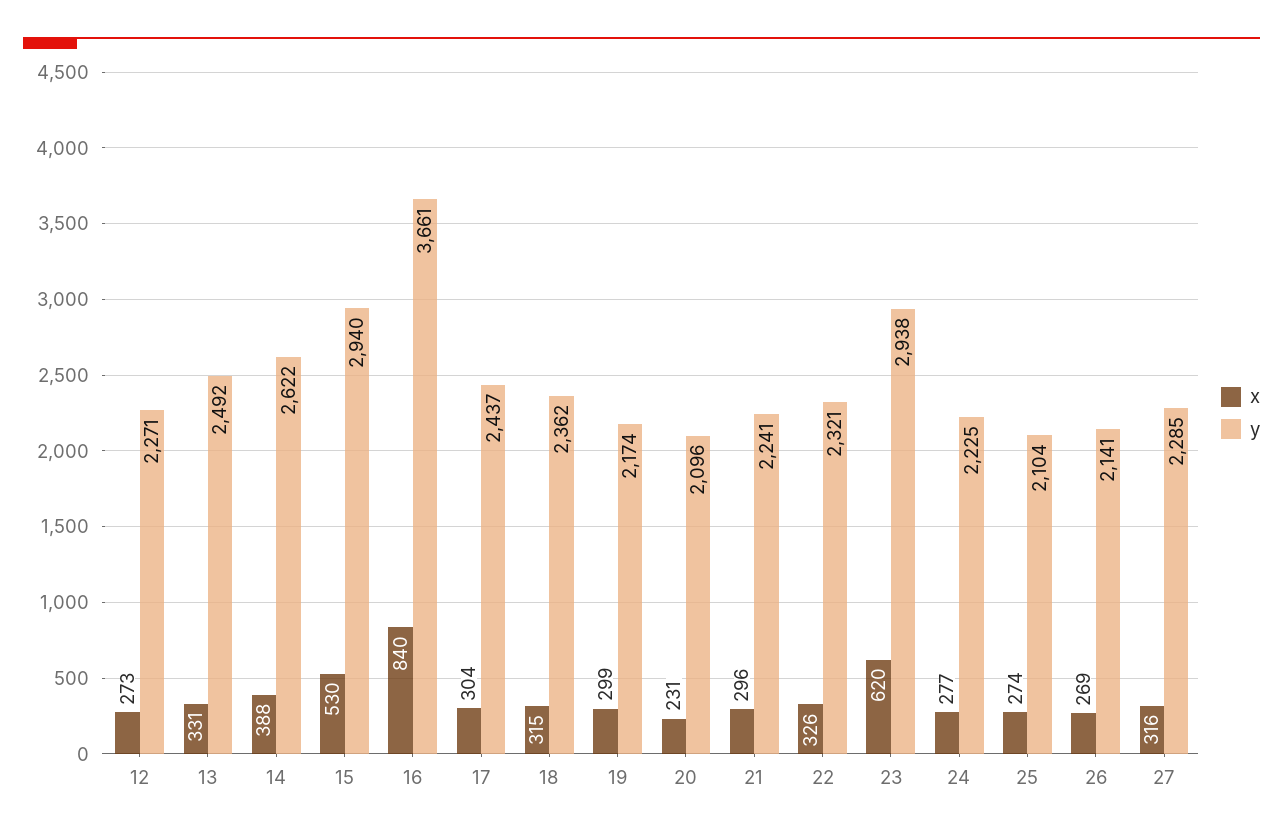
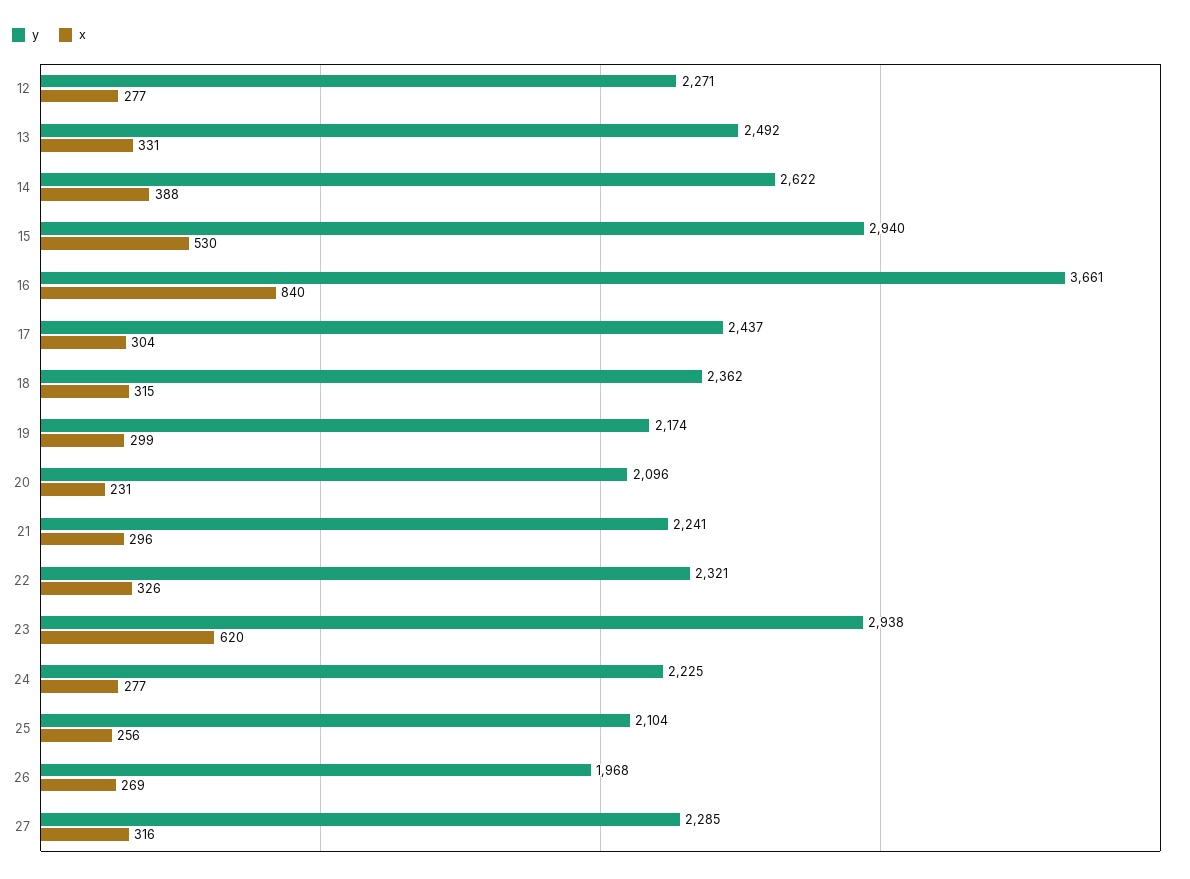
  {
    "x": {
-     "12": 273,
+     "12": 277,
      "13": 331,
      "14": 388,
      "15": 530,
      "16": 840,
      "17": 304,
      "18": 315,
      "19": 299,
      "20": 231,
      "21": 296,
      "22": 326,
      "23": 620,
      "24": 277,
-     "25": 274,
+     "25": 256,
      "26": 269,
      "27": 316
    },
    "y": {
      "12": 2271,
      "13": 2492,
      "14": 2622,
      "15": 2940,
      "16": 3661,
      "17": 2437,
      "18": 2362,
      "19": 2174,
      "20": 2096,
      "21": 2241,
      "22": 2321,
      "23": 2938,
      "24": 2225,
      "25": 2104,
-     "26": 2141,
+     "26": 1968,
      "27": 2285
    }
  }

